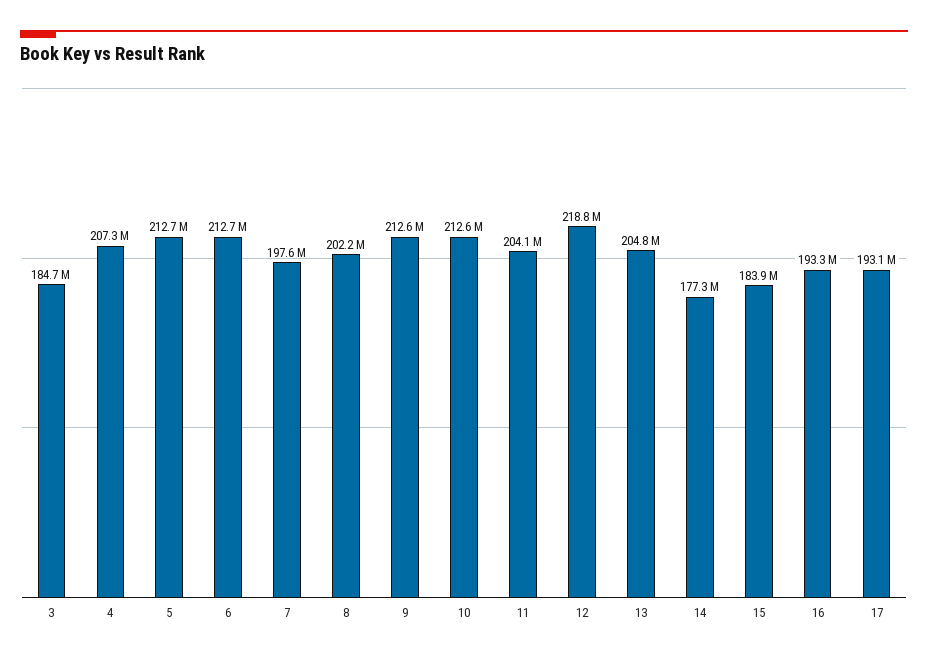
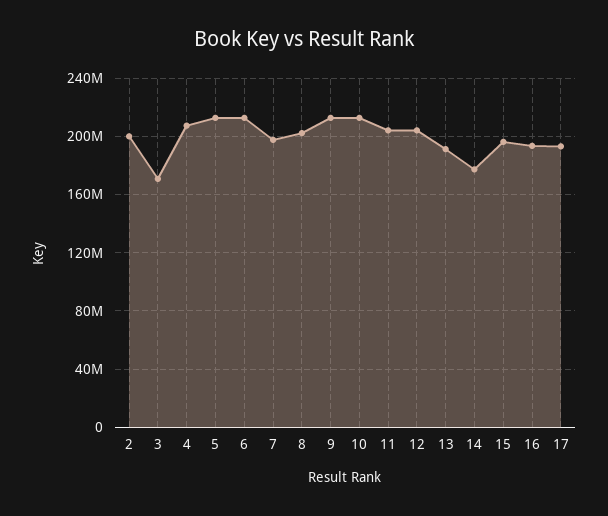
  {
-   "3": 184700000,
+   "3": 170000000,
    "4": 207300000,
    "5": 212700000,
    "6": 212700000,
    "7": 197600000,
    "8": 202200000,
    "9": 212600000,
    "10": 212600000,
    "11": 204100000,
-   "12": 218800000,
+   "12": 205000000,
-   "13": 204800000,
+   "13": 190000000,
    "14": 177300000,
-   "15": 183900000,
+   "15": 195000000,
    "16": 193300000,
-   "17": 193100000
+   "17": 193100000,
+   "2": 200000000
  }

